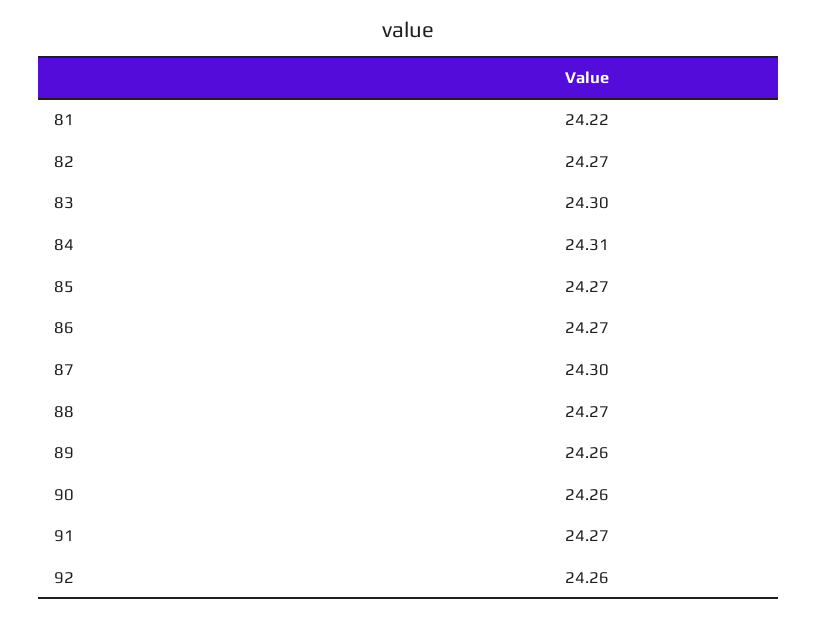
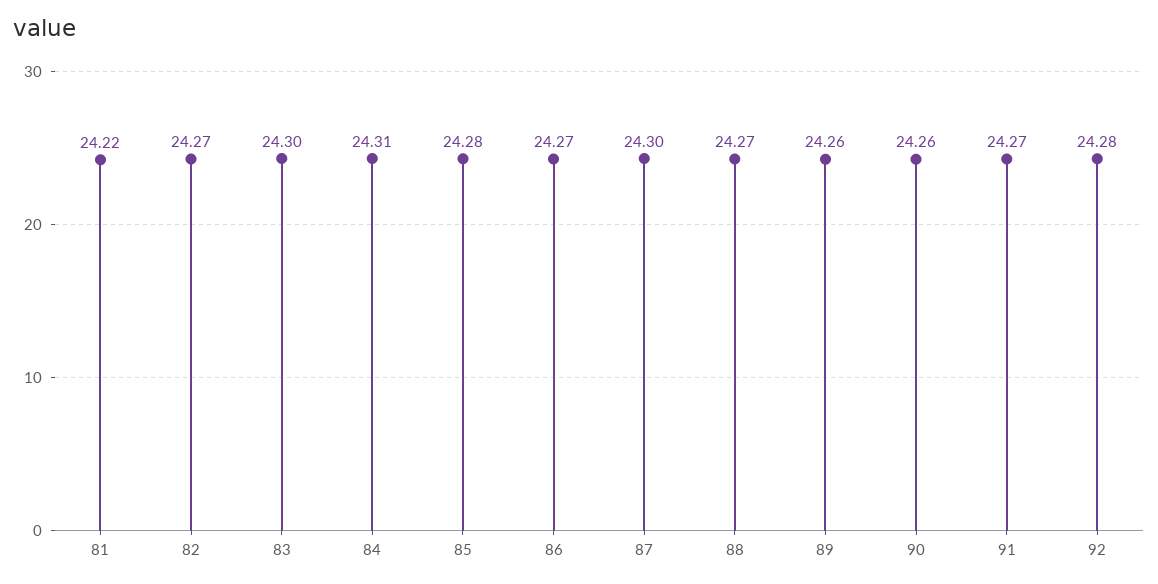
  {
    "81": 24.22,
    "82": 24.27,
    "83": 24.3,
    "84": 24.31,
-   "85": 24.27,
+   "85": 24.28,
    "86": 24.27,
    "87": 24.3,
    "88": 24.27,
    "89": 24.26,
    "90": 24.26,
    "91": 24.27,
-   "92": 24.26
+   "92": 24.28
  }

